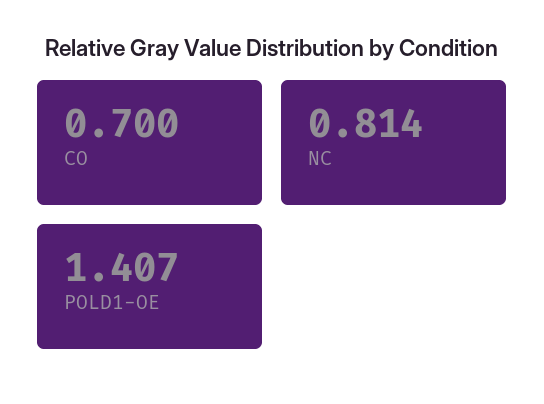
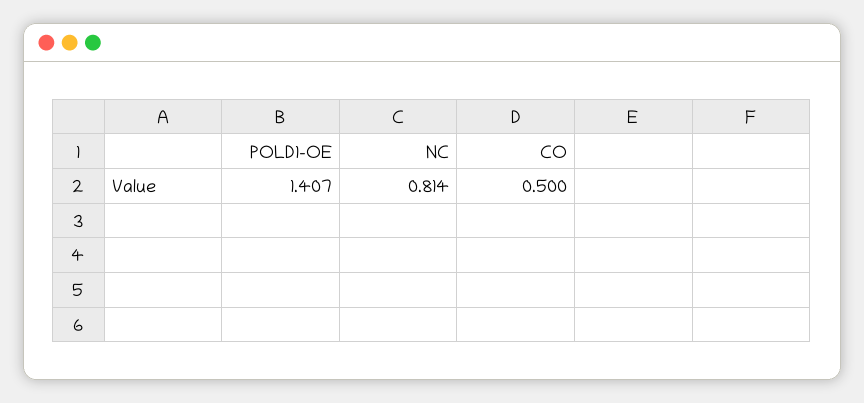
  {
-   "CO": 0.7,
+   "CO": 0.5,
    "NC": 0.814,
    "POLD1-OE": 1.407
  }

